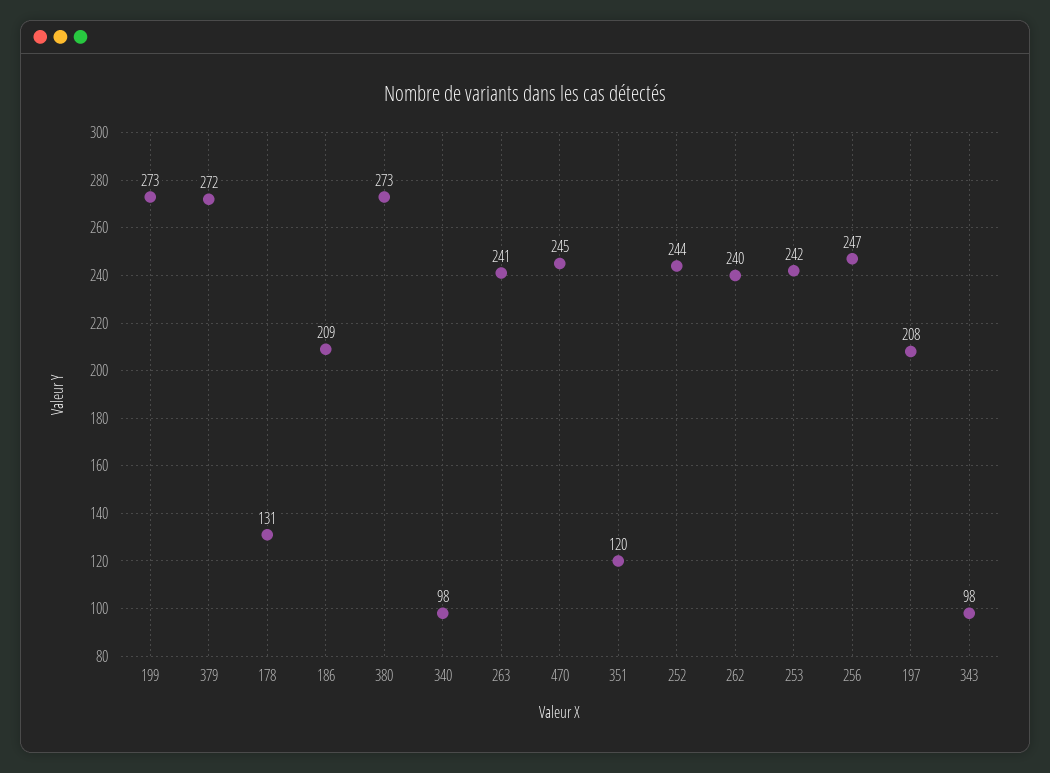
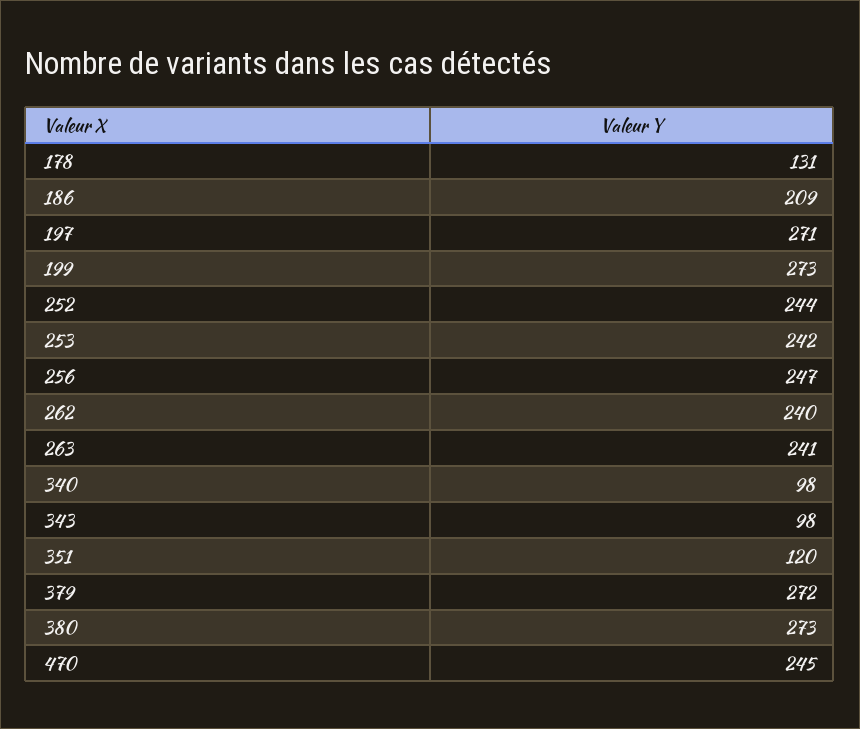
  {
    "199": 273,
    "379": 272,
    "178": 131,
    "186": 209,
    "380": 273,
    "340": 98,
    "263": 241,
    "470": 245,
    "351": 120,
    "252": 244,
    "262": 240,
    "253": 242,
    "256": 247,
-   "197": 208,
+   "197": 271,
    "343": 98
  }

